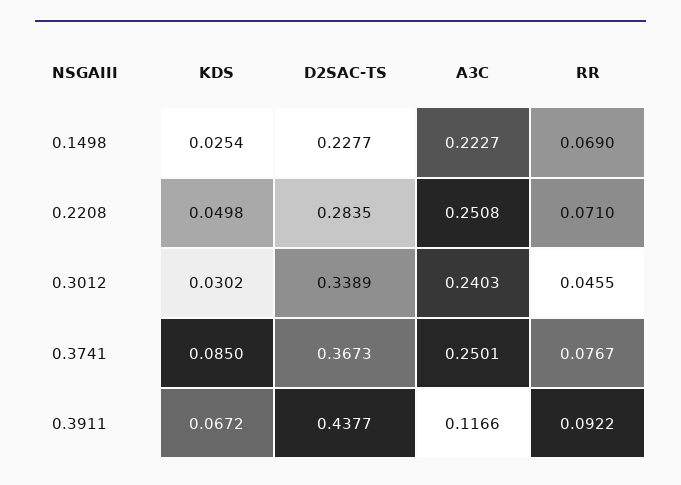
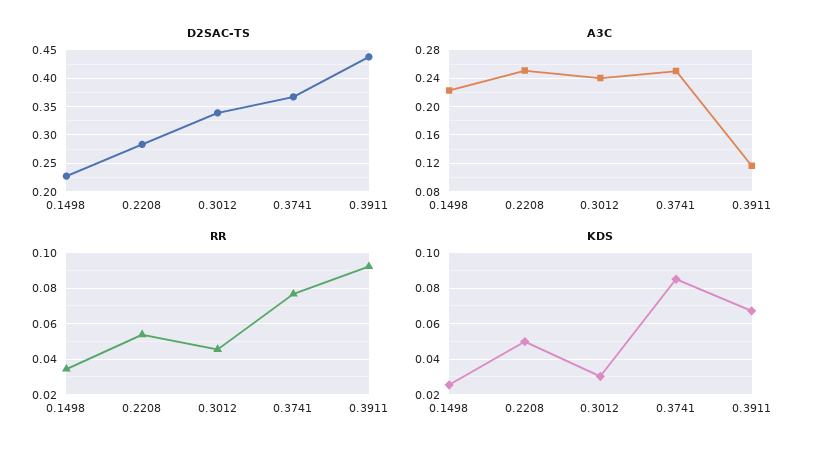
  {
    "KDS": {
      "0.1498": 0.0254,
      "0.2208": 0.0498,
      "0.3012": 0.0302,
      "0.3741": 0.085,
      "0.3911": 0.0672
    },
    "D2SAC-TS": {
      "0.1498": 0.2277,
      "0.2208": 0.2835,
      "0.3012": 0.3389,
      "0.3741": 0.3673,
      "0.3911": 0.4377
    },
    "A3C": {
      "0.1498": 0.2227,
      "0.2208": 0.2508,
      "0.3012": 0.2403,
      "0.3741": 0.2501,
      "0.3911": 0.1166
    },
    "RR": {
-     "0.1498": 0.069,
+     "0.1498": 0.035,
-     "0.2208": 0.071,
+     "0.2208": 0.055,
      "0.3012": 0.0455,
      "0.3741": 0.0767,
      "0.3911": 0.0922
    }
  }

